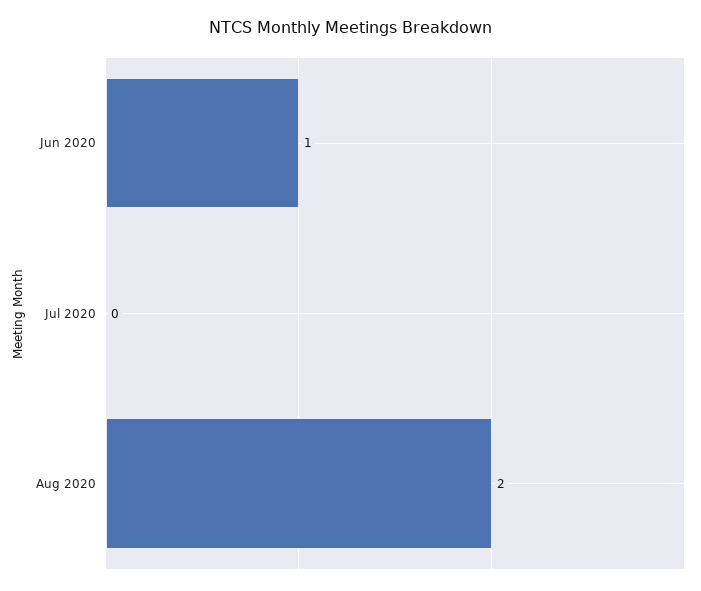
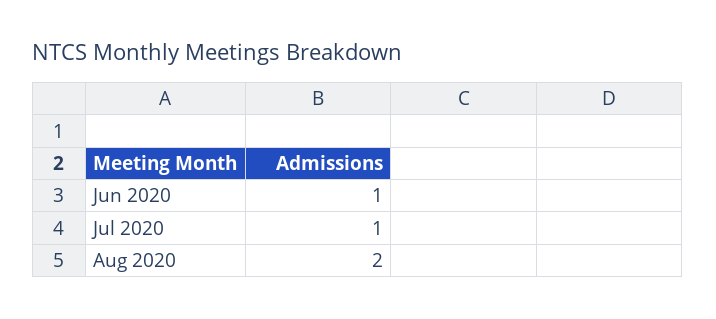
  {
    "Jun 2020": 1,
-   "Jul 2020": 0,
+   "Jul 2020": 1,
    "Aug 2020": 2
  }

